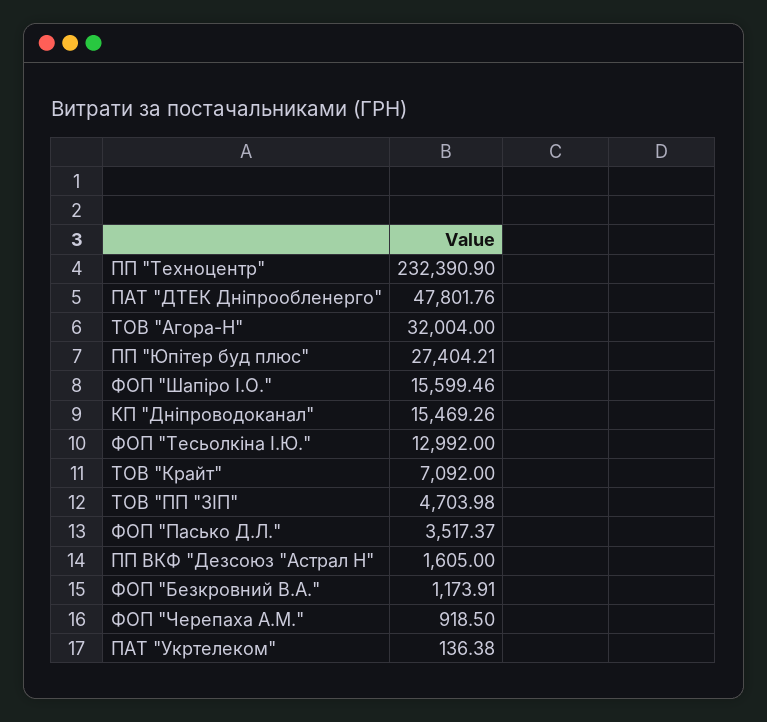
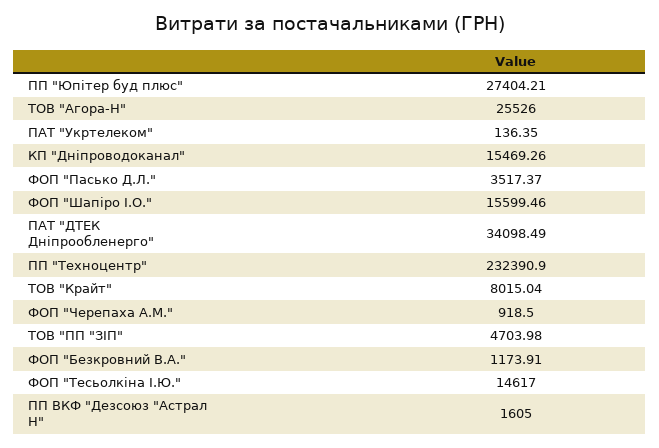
  {
    "ПП \"Техноцентр\"": 232390.9,
-   "ПАТ \"ДТЕК Дніпрообленерго\"": 47801.76,
+   "ПАТ \"ДТЕК Дніпрообленерго\"": 34098.49,
-   "ТОВ \"Агора-Н\"": 32004,
+   "ТОВ \"Агора-Н\"": 25526,
    "ПП \"Юпітер буд плюс\"": 27404.21,
    "ФОП \"Шапіро І.О.\"": 15599.46,
    "КП \"Дніпроводоканал\"": 15469.26,
-   "ФОП \"Тесьолкіна І.Ю.\"": 12992,
+   "ФОП \"Тесьолкіна І.Ю.\"": 14617,
-   "ТОВ \"Крайт\"": 7092,
+   "ТОВ \"Крайт\"": 8015.04,
    "ТОВ \"ПП \"ЗІП\"": 4703.98,
    "ФОП \"Пасько Д.Л.\"": 3517.37,
    "ПП ВКФ \"Дезсоюз \"Астрал Н\"": 1605,
    "ФОП \"Безкровний В.А.\"": 1173.91,
    "ФОП \"Черепаха А.М.\"": 918.5,
-   "ПАТ \"Укртелеком\"": 136.38
+   "ПАТ \"Укртелеком\"": 136.35
  }

